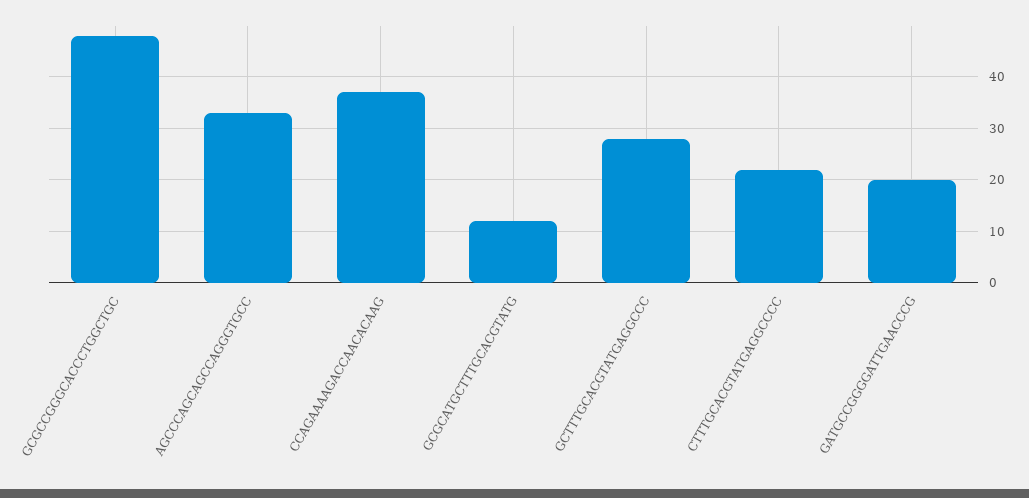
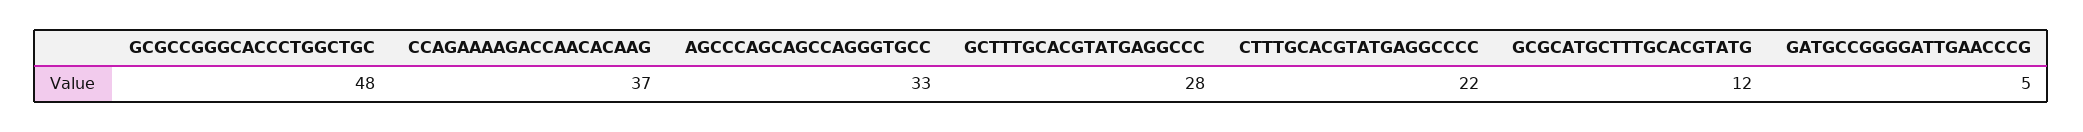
  {
    "GCGCCGGGCACCCTGGCTGC": 48,
    "AGCCCAGCAGCCAGGGTGCC": 33,
    "CCAGAAAAGACCAACACAAG": 37,
    "GCGCATGCTTTGCACGTATG": 12,
    "GCTTTGCACGTATGAGGCCC": 28,
    "CTTTGCACGTATGAGGCCCC": 22,
-   "GATGCCGGGGATTGAACCCG": 20
+   "GATGCCGGGGATTGAACCCG": 5
  }

